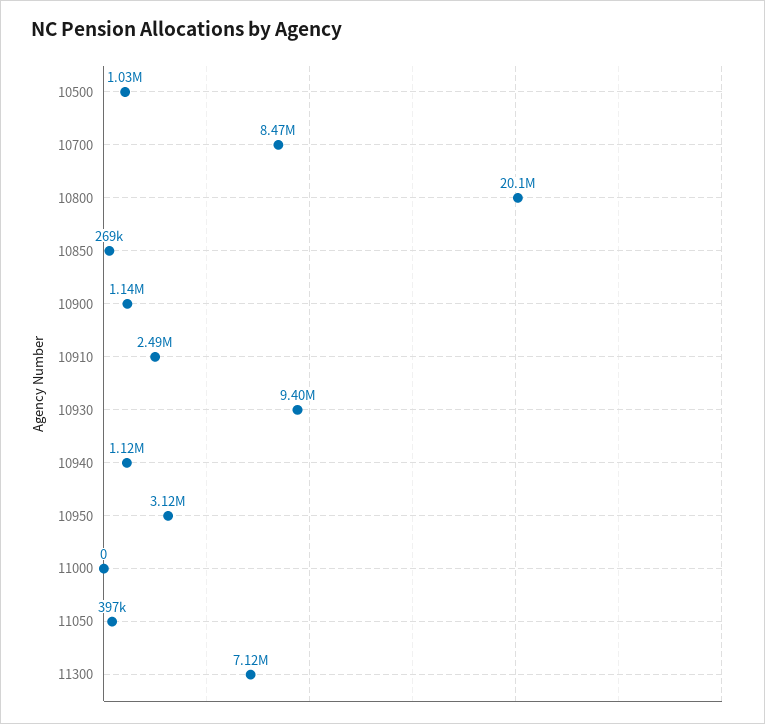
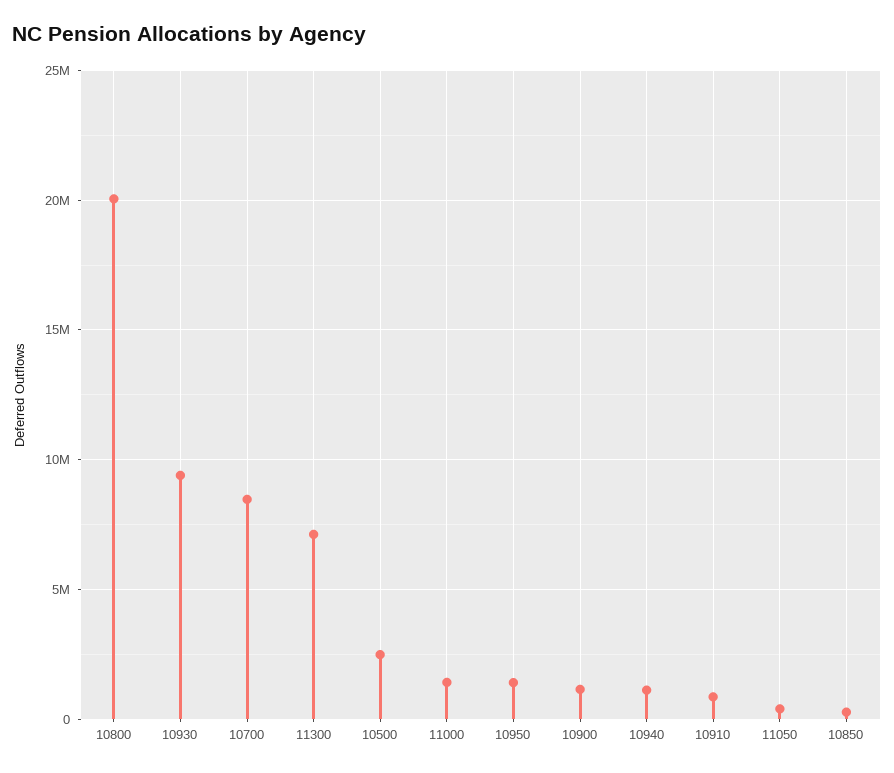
  {
-   "10500": 1030000,
+   "10500": 2500000,
    "10700": 8470000,
    "10800": 20100000,
    "10850": 269000,
    "10900": 1140000,
-   "10910": 2490000,
+   "10910": 1000000,
    "10930": 9400000,
    "10940": 1120000,
-   "10950": 3120000,
+   "10950": 1500000,
-   "11000": 0,
+   "11000": 1500000,
    "11050": 397000,
    "11300": 7120000
  }

